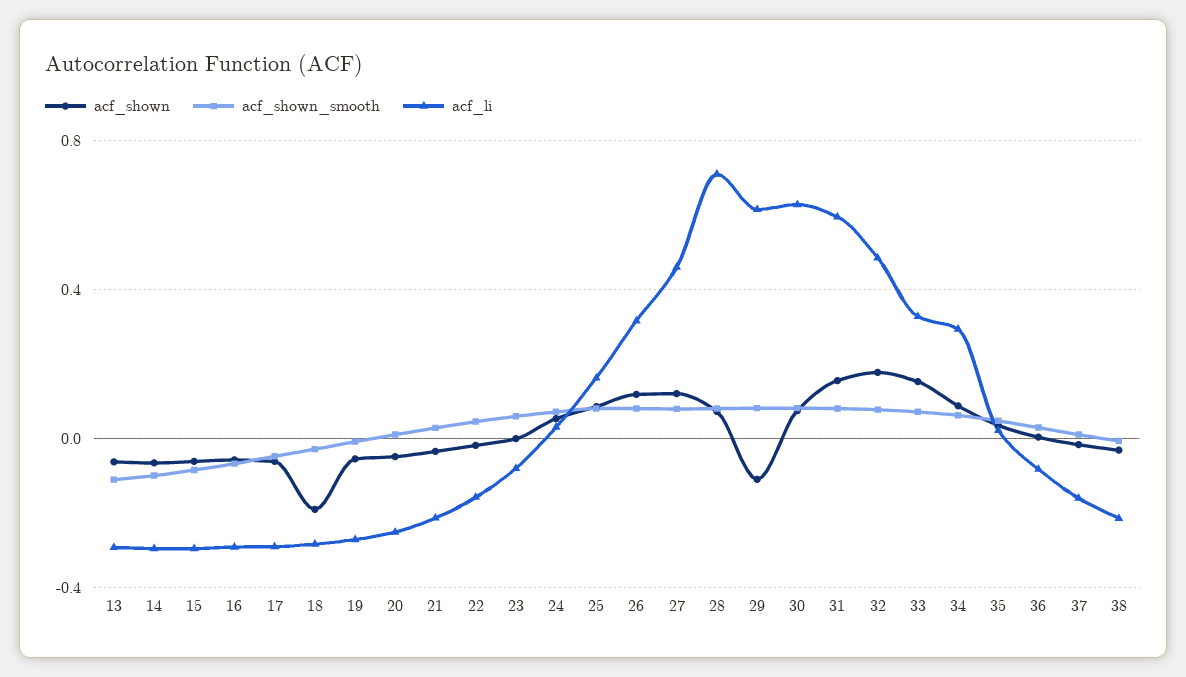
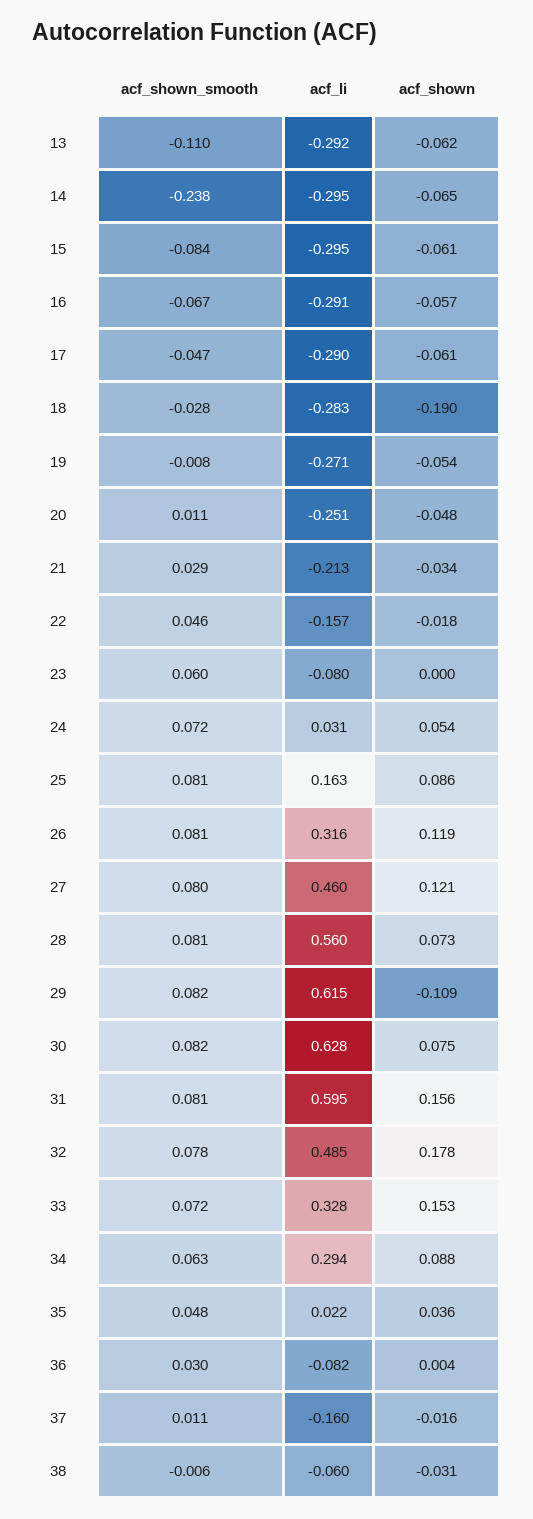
  {
    "acf_shown": {
      "13": -0.062,
      "14": -0.065,
      "15": -0.061,
      "16": -0.057,
      "17": -0.061,
      "18": -0.19,
      "19": -0.054,
      "20": -0.048,
      "21": -0.034,
      "22": -0.018,
      "23": 0,
      "24": 0.054,
      "25": 0.086,
      "26": 0.119,
      "27": 0.121,
      "28": 0.073,
      "29": -0.109,
      "30": 0.075,
      "31": 0.156,
      "32": 0.178,
      "33": 0.153,
      "34": 0.088,
      "35": 0.036,
      "36": 0.004,
      "37": -0.016,
      "38": -0.031
    },
    "acf_shown_smooth": {
      "13": -0.11,
-     "14": -0.1,
+     "14": -0.238,
      "15": -0.084,
      "16": -0.067,
      "17": -0.047,
      "18": -0.028,
      "19": -0.008,
      "20": 0.011,
      "21": 0.029,
      "22": 0.046,
      "23": 0.06,
      "24": 0.072,
      "25": 0.081,
      "26": 0.081,
      "27": 0.08,
      "28": 0.081,
      "29": 0.082,
      "30": 0.082,
      "31": 0.081,
      "32": 0.078,
      "33": 0.072,
      "34": 0.063,
      "35": 0.048,
      "36": 0.03,
      "37": 0.011,
      "38": -0.006
    },
    "acf_li": {
      "13": -0.292,
      "14": -0.295,
      "15": -0.295,
      "16": -0.291,
      "17": -0.29,
      "18": -0.283,
      "19": -0.271,
      "20": -0.251,
      "21": -0.213,
      "22": -0.157,
      "23": -0.08,
      "24": 0.031,
      "25": 0.163,
      "26": 0.316,
      "27": 0.46,
-     "28": 0.7,
+     "28": 0.56,
      "29": 0.615,
      "30": 0.628,
      "31": 0.595,
      "32": 0.485,
      "33": 0.328,
      "34": 0.294,
      "35": 0.022,
      "36": -0.082,
      "37": -0.16,
-     "38": -0.2
+     "38": -0.06
    }
  }

